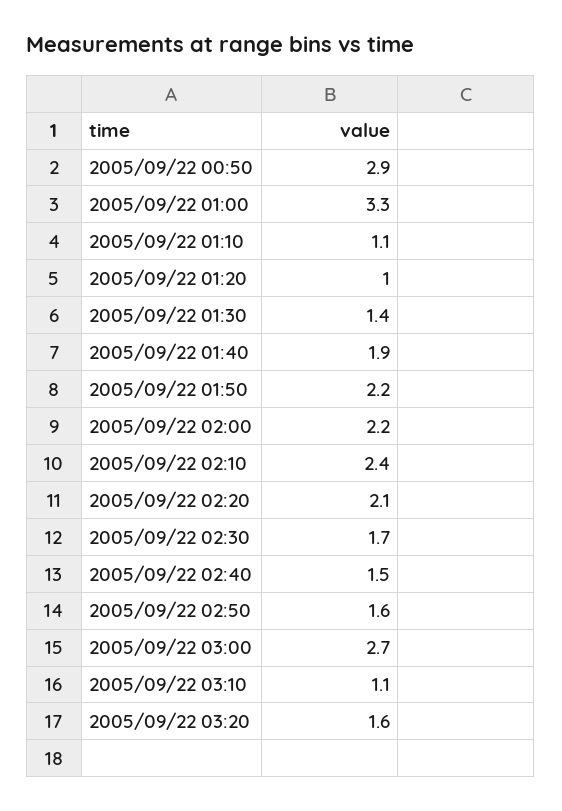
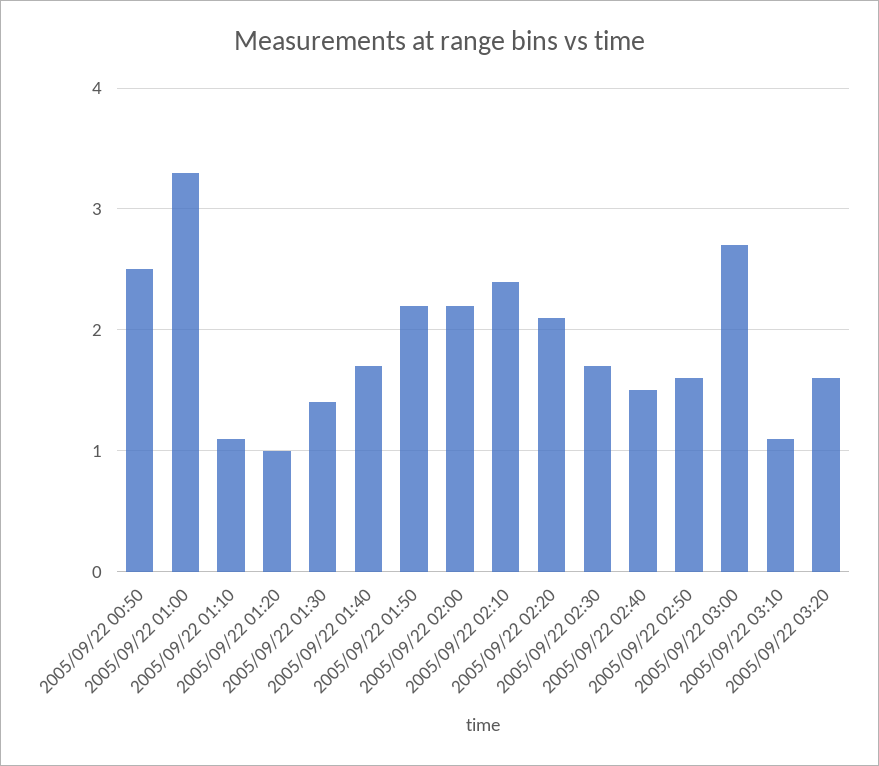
  {
-   "2005/09/22 00:50": 2.9,
+   "2005/09/22 00:50": 2.5,
    "2005/09/22 01:00": 3.3,
    "2005/09/22 01:10": 1.1,
    "2005/09/22 01:20": 1,
    "2005/09/22 01:30": 1.4,
-   "2005/09/22 01:40": 1.9,
+   "2005/09/22 01:40": 1.7,
    "2005/09/22 01:50": 2.2,
    "2005/09/22 02:00": 2.2,
    "2005/09/22 02:10": 2.4,
    "2005/09/22 02:20": 2.1,
    "2005/09/22 02:30": 1.7,
    "2005/09/22 02:40": 1.5,
    "2005/09/22 02:50": 1.6,
    "2005/09/22 03:00": 2.7,
    "2005/09/22 03:10": 1.1,
    "2005/09/22 03:20": 1.6
  }

